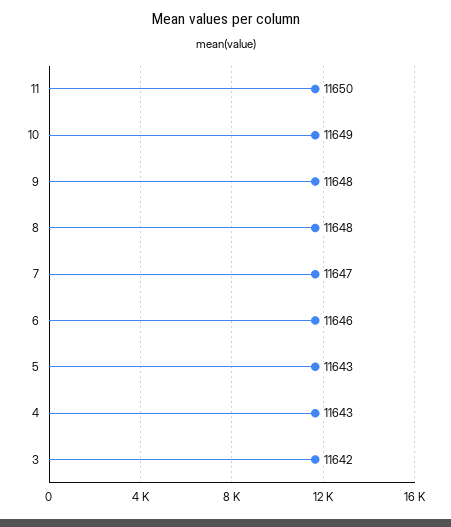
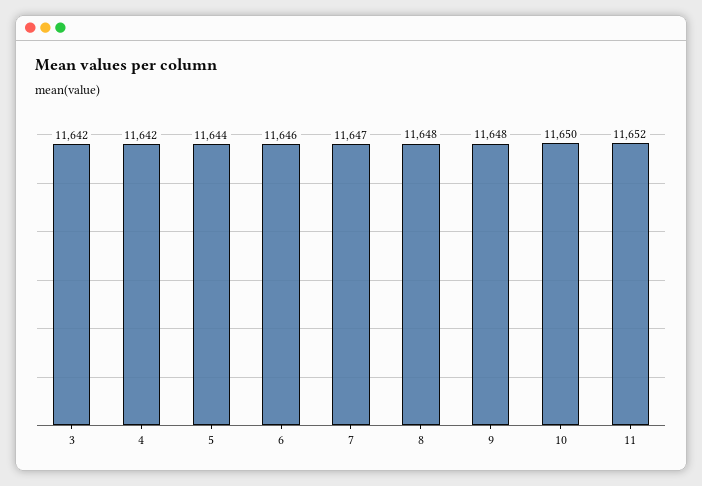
  {
-   "11": 11650,
+   "11": 11652,
-   "10": 11649,
+   "10": 11650,
    "9": 11648,
    "8": 11648,
    "7": 11647,
    "6": 11646,
-   "5": 11643,
+   "5": 11644,
-   "4": 11643,
+   "4": 11642,
    "3": 11642
  }

